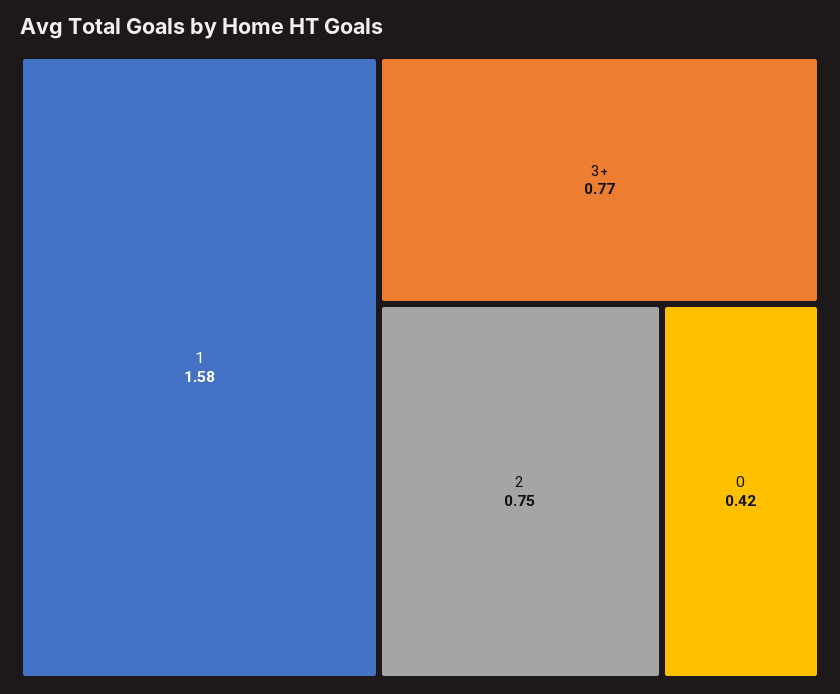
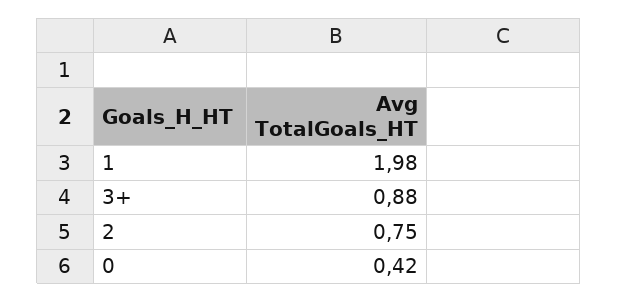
  {
-   "1": 1.58,
+   "1": 1.98,
-   "3+": 0.77,
+   "3+": 0.88,
    "2": 0.75,
    "0": 0.42
  }

